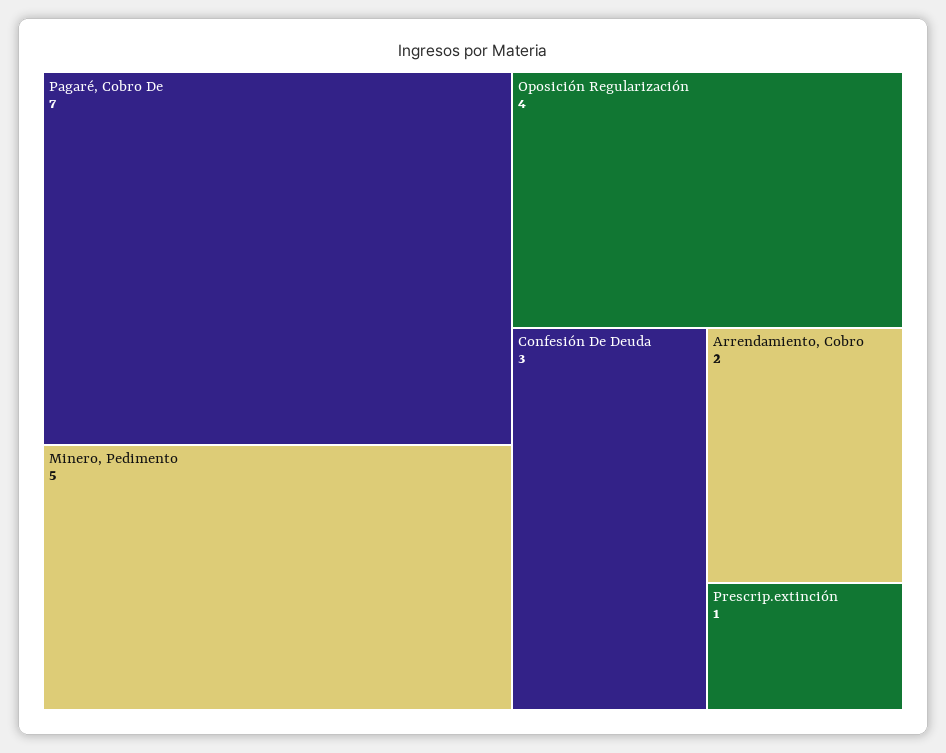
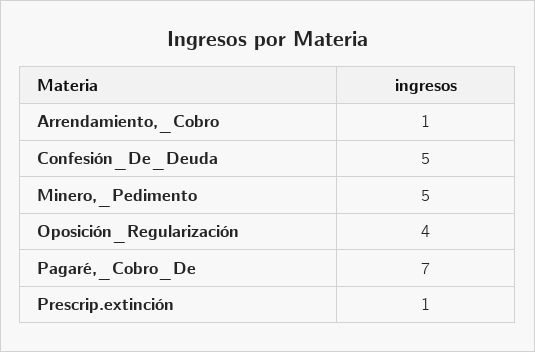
  {
    "Pagaré, Cobro De": 7,
    "Minero, Pedimento": 5,
    "Oposición Regularización": 4,
-   "Confesión De Deuda": 3,
+   "Confesión De Deuda": 5,
-   "Arrendamiento, Cobro": 2,
+   "Arrendamiento, Cobro": 1,
    "Prescrip.extinción": 1
  }

